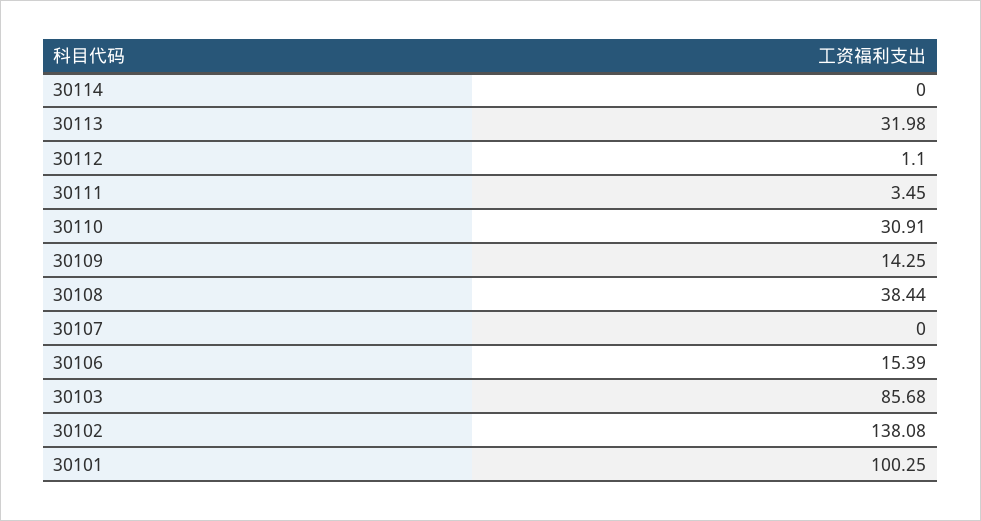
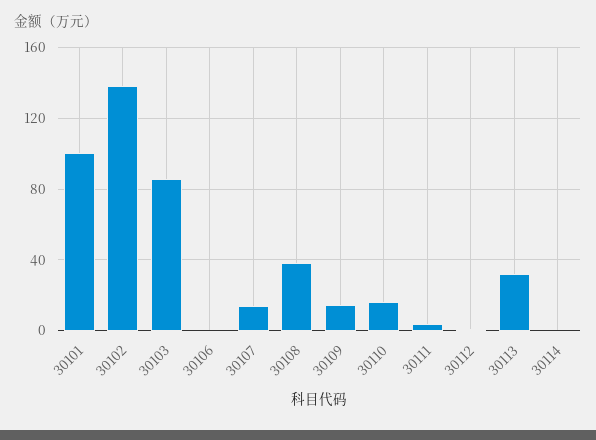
  {
    "30114": 0,
    "30113": 31.98,
    "30112": 1.1,
    "30111": 3.45,
-   "30110": 30.91,
+   "30110": 15,
    "30109": 14.25,
    "30108": 38.44,
-   "30107": 0,
+   "30107": 15,
-   "30106": 15.39,
+   "30106": 0,
    "30103": 85.68,
    "30102": 138.08,
    "30101": 100.25
  }

